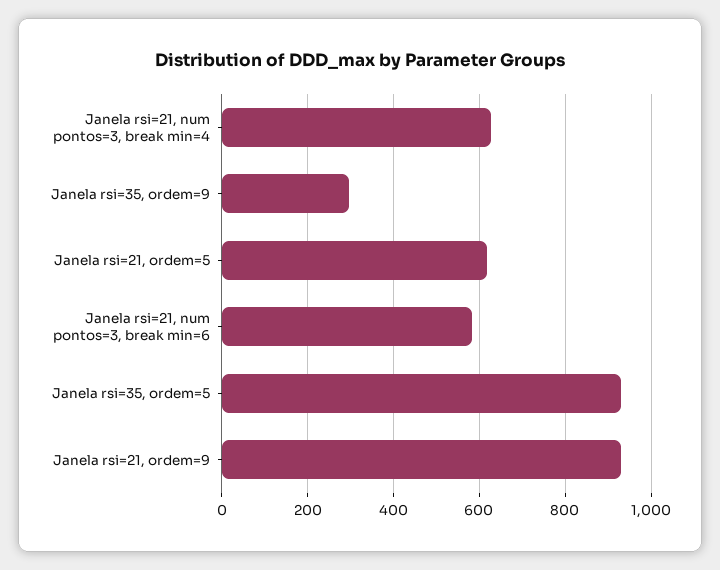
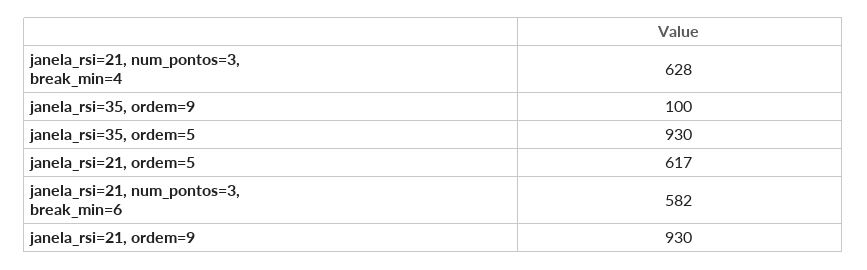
  {
    "Janela rsi=21, num pontos=3, break min=4": 628,
-   "Janela rsi=35, ordem=9": 300,
+   "Janela rsi=35, ordem=9": 100,
    "Janela rsi=21, ordem=5": 617,
    "Janela rsi=21, num pontos=3, break min=6": 582,
    "Janela rsi=35, ordem=5": 930,
    "Janela rsi=21, ordem=9": 930
  }

